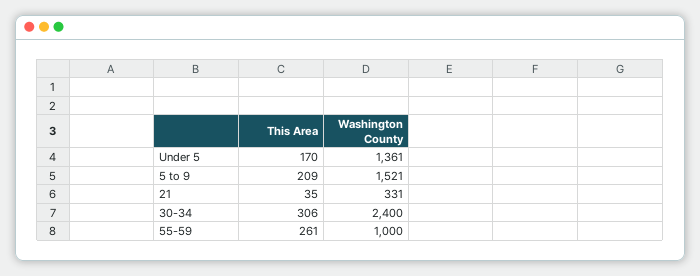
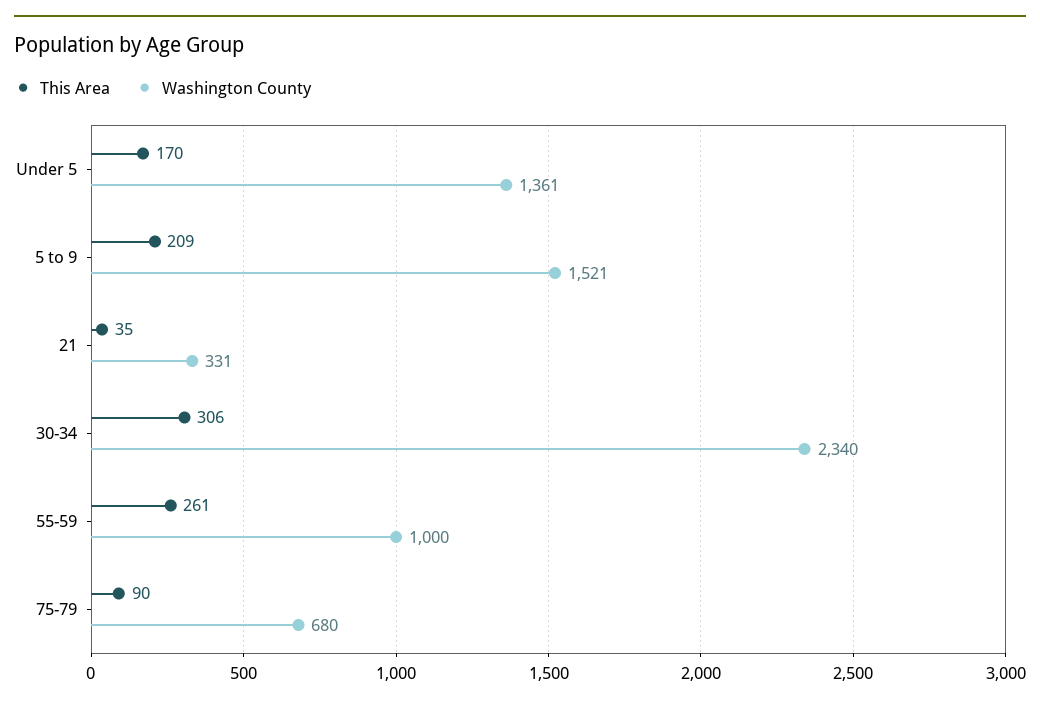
  {
    "This Area": {
      "Under 5": 170,
      "5 to 9": 209,
      "21": 35,
      "30-34": 306,
-     "55-59": 261
+     "55-59": 261,
+     "75-79": 90
    },
    "Washington County": {
      "Under 5": 1361,
      "5 to 9": 1521,
      "21": 331,
-     "30-34": 2400,
+     "30-34": 2340,
-     "55-59": 1000
+     "55-59": 1000,
+     "75-79": 680
    }
  }

